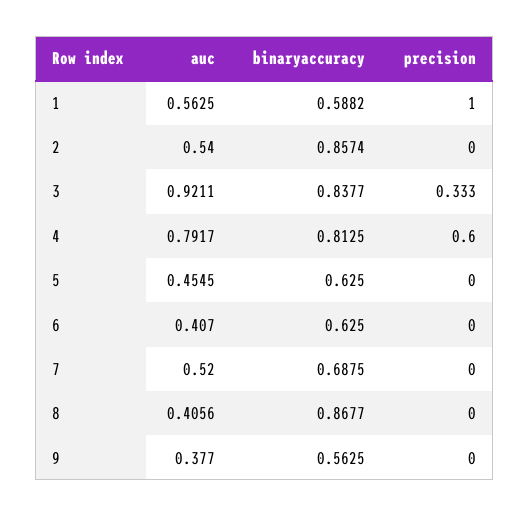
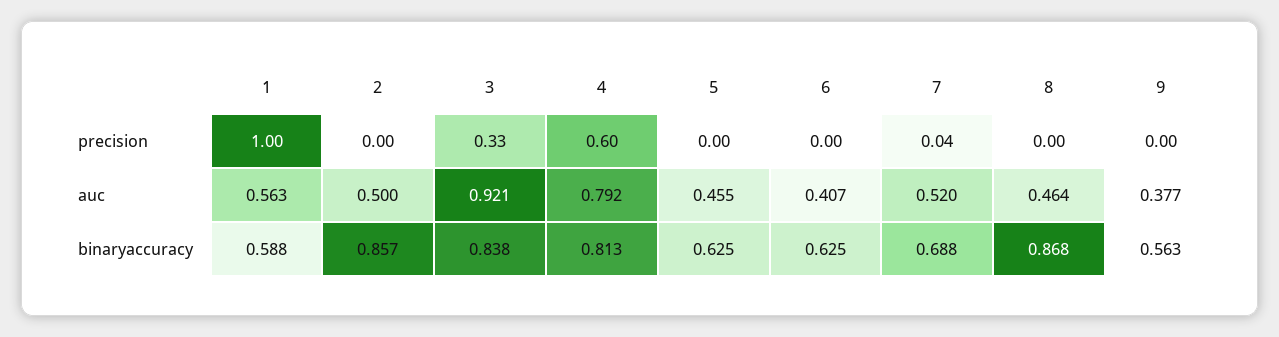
  {
    "auc": {
      "1": 0.5625,
-     "2": 0.54,
+     "2": 0.5,
      "3": 0.9211,
      "4": 0.7917,
      "5": 0.4545,
      "6": 0.407,
      "7": 0.52,
-     "8": 0.4056,
+     "8": 0.464,
      "9": 0.377
    },
    "binaryaccuracy": {
      "1": 0.5882,
      "2": 0.8574,
      "3": 0.8377,
      "4": 0.8125,
      "5": 0.625,
      "6": 0.625,
      "7": 0.6875,
      "8": 0.8677,
      "9": 0.5625
    },
    "precision": {
      "1": 1,
      "2": 0,
      "3": 0.333,
      "4": 0.6,
      "5": 0,
      "6": 0,
-     "7": 0,
+     "7": 0.04,
      "8": 0,
      "9": 0
    }
  }

